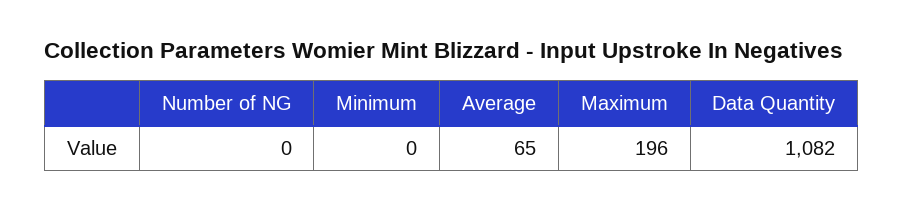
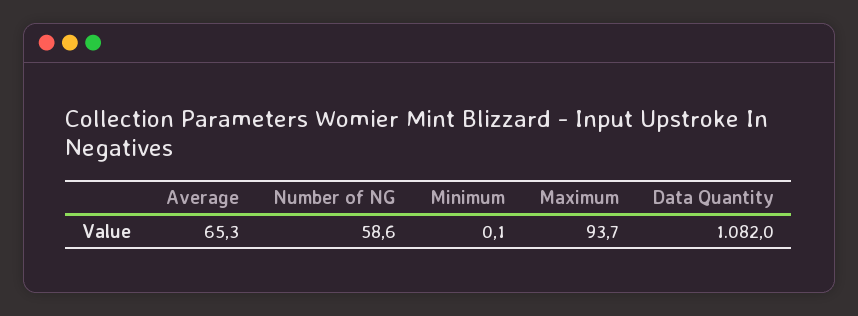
  {
-   "Number of NG": 0,
+   "Number of NG": 58.6,
    "Minimum": 0.1,
    "Average": 65.3,
-   "Maximum": 196,
+   "Maximum": 93.7,
    "Data Quantity": 1082
  }

